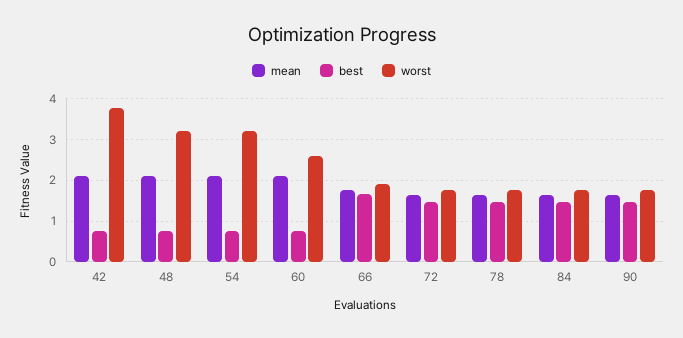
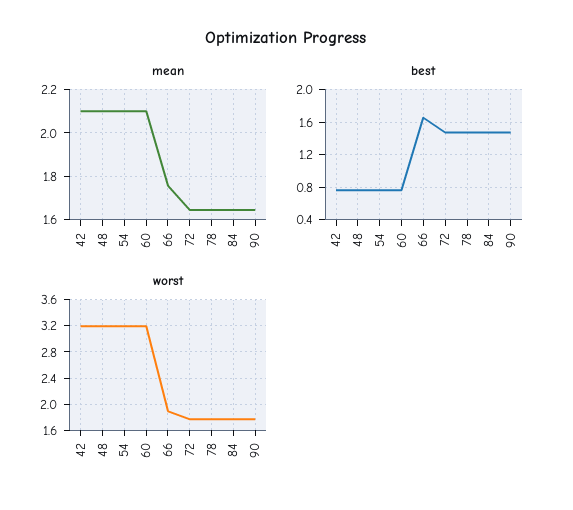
  {
    "mean": {
      "42": 2.1,
      "48": 2.1,
      "54": 2.1,
      "60": 2.1,
      "66": 1.75,
      "72": 1.65,
      "78": 1.65,
      "84": 1.65,
      "90": 1.65
    },
    "best": {
      "42": 0.8,
      "48": 0.8,
      "54": 0.8,
      "60": 0.8,
      "66": 1.7,
      "72": 1.5,
      "78": 1.5,
      "84": 1.5,
      "90": 1.5
    },
    "worst": {
-     "42": 3.8,
+     "42": 3.2,
      "48": 3.2,
      "54": 3.2,
-     "60": 2.6,
+     "60": 3.2,
      "66": 1.9,
      "72": 1.8,
      "78": 1.8,
      "84": 1.8,
      "90": 1.8
    }
  }

